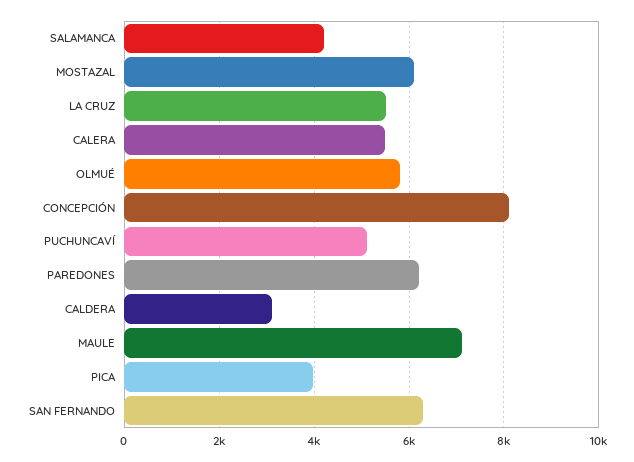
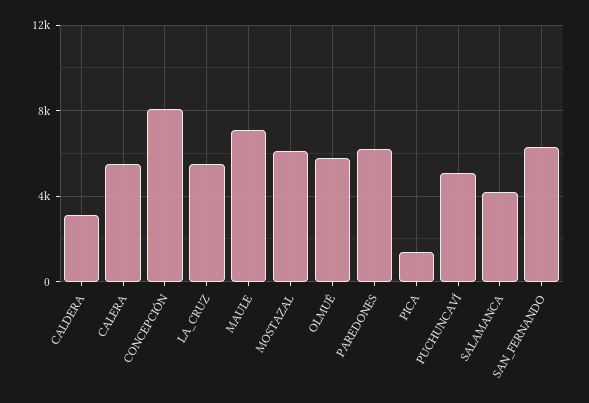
  {
    "SALAMANCA": 4200,
    "MOSTAZAL": 6200,
    "LA CRUZ": 5600,
    "CALERA": 5600,
    "OLMUÉ": 5800,
    "CONCEPCIÓN": 8200,
    "PUCHUNCAVÍ": 5200,
    "PAREDONES": 6200,
    "CALDERA": 3200,
    "MAULE": 7200,
-   "PICA": 4000,
+   "PICA": 1500,
    "SAN FERNANDO": 6400
  }

